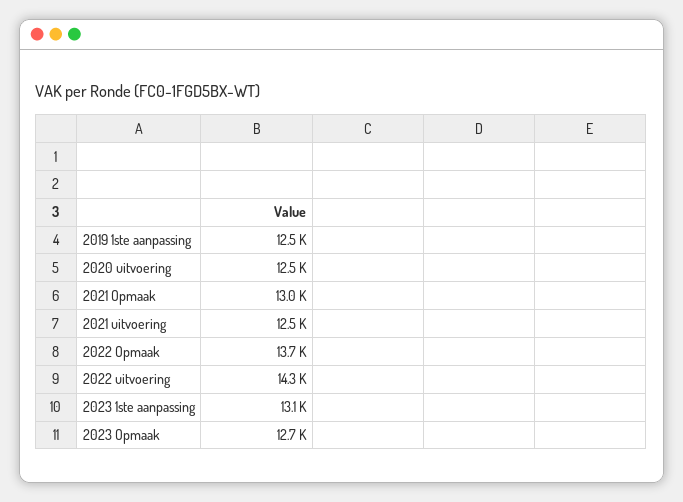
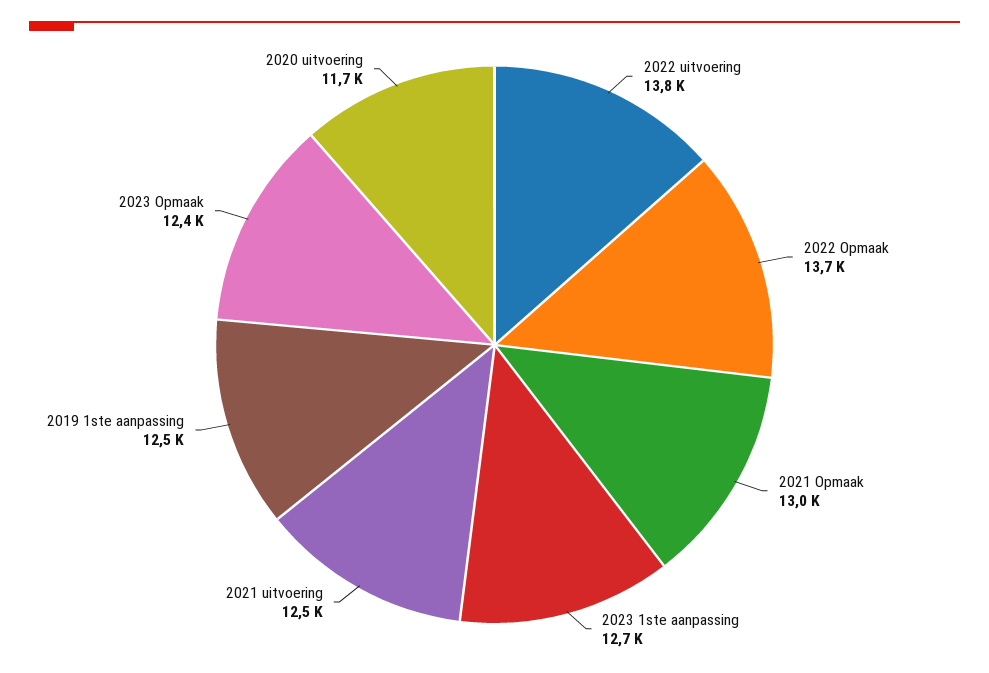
  {
    "2019 1ste aanpassing": 12500,
-   "2020 uitvoering": 12500,
+   "2020 uitvoering": 11700,
    "2021 Opmaak": 13000,
    "2021 uitvoering": 12500,
    "2022 Opmaak": 13700,
-   "2022 uitvoering": 14300,
+   "2022 uitvoering": 13800,
-   "2023 1ste aanpassing": 13100,
+   "2023 1ste aanpassing": 12700,
-   "2023 Opmaak": 12700
+   "2023 Opmaak": 12400
  }

